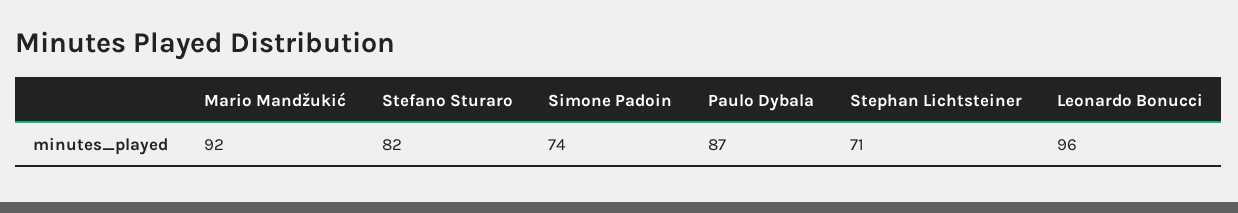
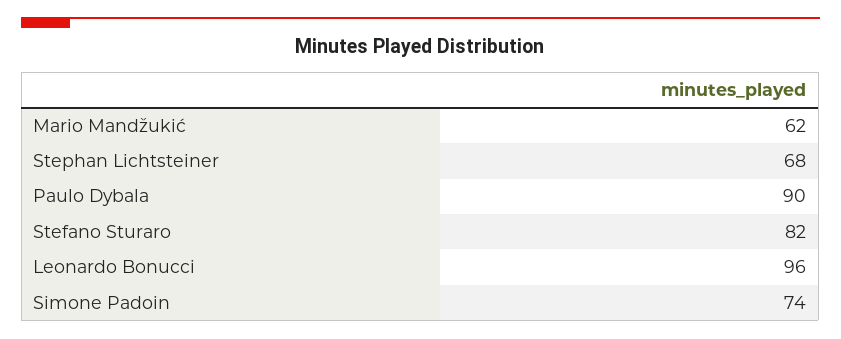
  {
-   "Mario Mandžukić": 92,
+   "Mario Mandžukić": 62,
    "Stefano Sturaro": 82,
    "Simone Padoin": 74,
-   "Paulo Dybala": 87,
+   "Paulo Dybala": 90,
-   "Stephan Lichtsteiner": 71,
+   "Stephan Lichtsteiner": 68,
    "Leonardo Bonucci": 96
  }

